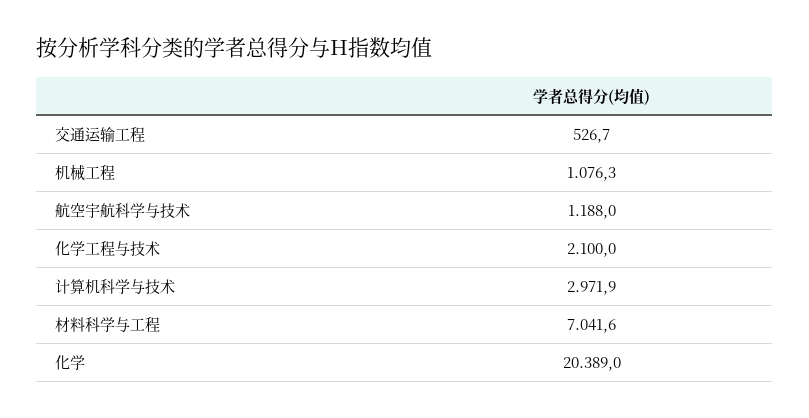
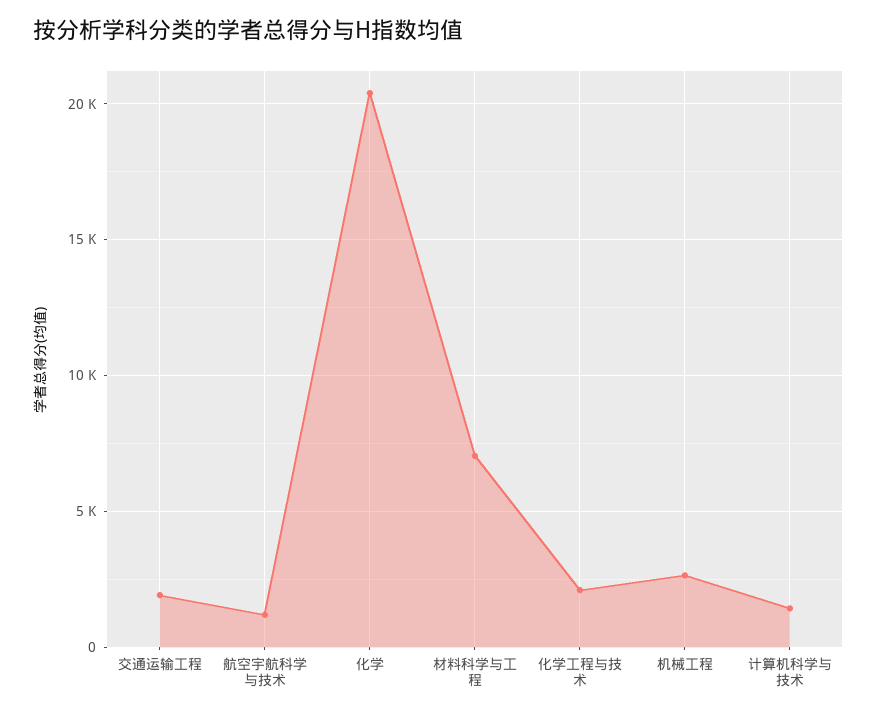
  {
-   "交通运输工程": 526.7,
+   "交通运输工程": 2000,
-   "机械工程": 1076.3,
+   "机械工程": 2500,
    "航空宇航科学与技术": 1188,
    "化学工程与技术": 2100,
-   "计算机科学与技术": 2971.9,
+   "计算机科学与技术": 1500,
    "材料科学与工程": 7041.6,
    "化学": 20389
  }

